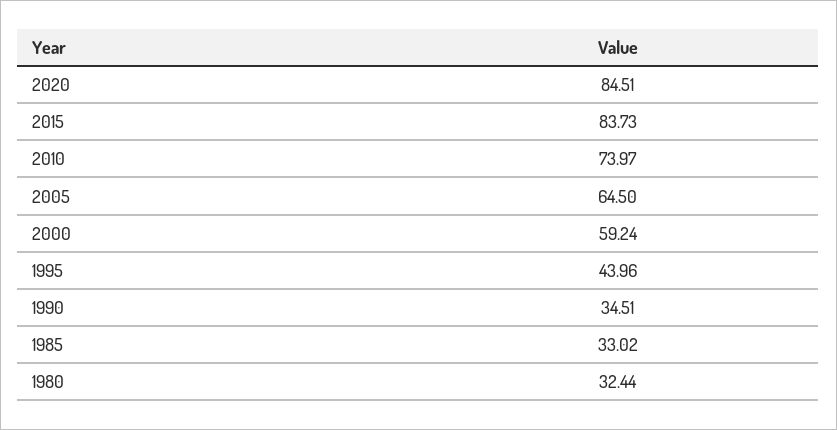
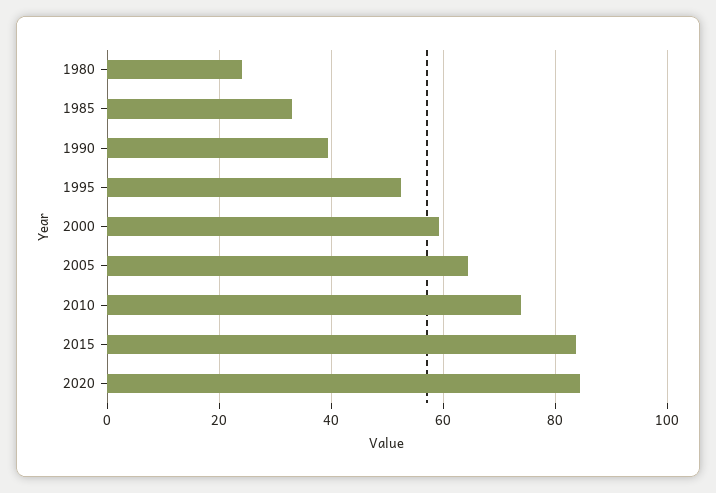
  {
    "2020": 84.51,
    "2015": 83.73,
    "2010": 73.97,
    "2005": 64.5,
    "2000": 59.24,
-   "1995": 43.96,
+   "1995": 52,
-   "1990": 34.51,
+   "1990": 40,
    "1985": 33.02,
-   "1980": 32.44
+   "1980": 24
  }

